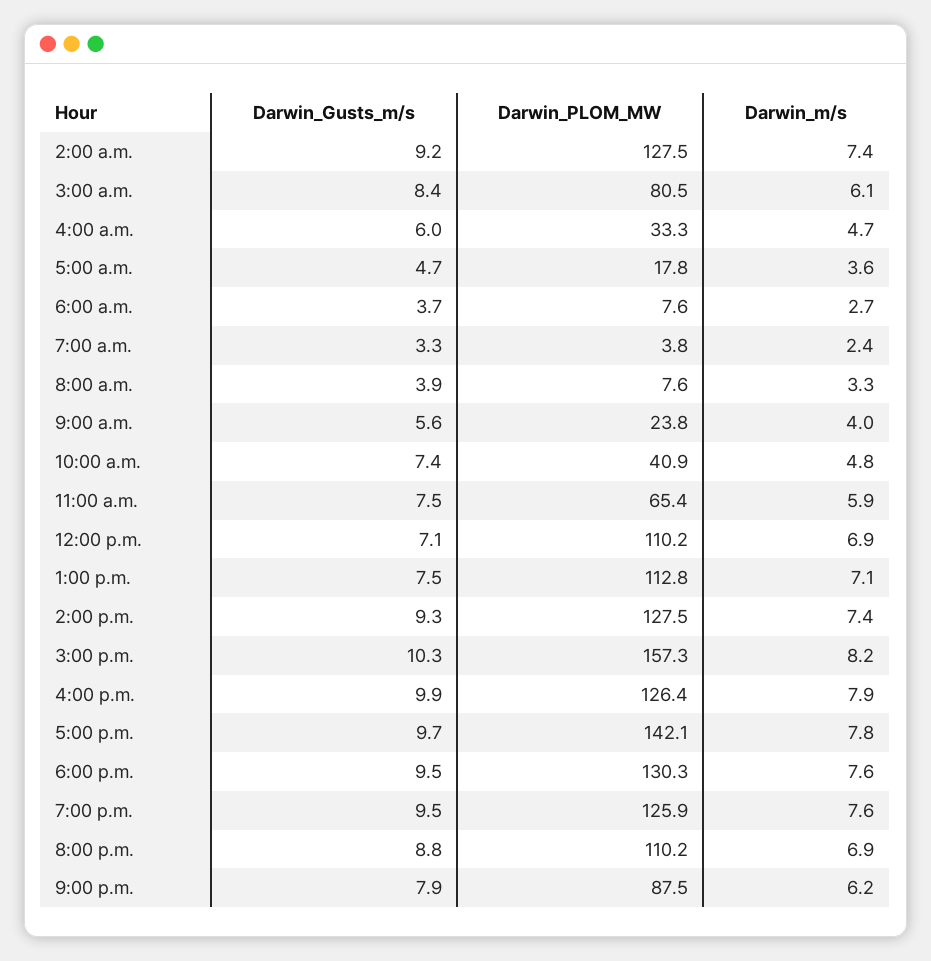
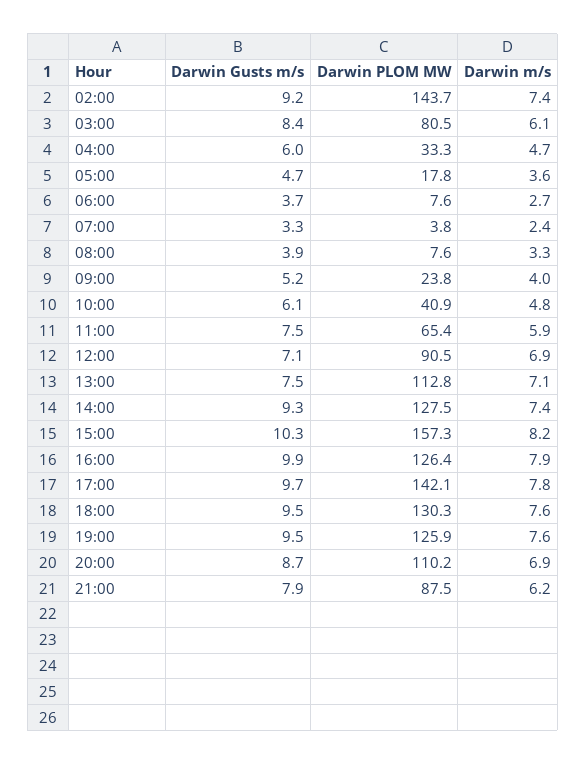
  {
    "Darwin_Gusts_m/s": {
      "2:00 a.m.": 9.2,
      "3:00 a.m.": 8.4,
      "4:00 a.m.": 6,
      "5:00 a.m.": 4.7,
      "6:00 a.m.": 3.7,
      "7:00 a.m.": 3.3,
      "8:00 a.m.": 3.9,
-     "9:00 a.m.": 5.6,
+     "9:00 a.m.": 5.2,
-     "10:00 a.m.": 7.4,
+     "10:00 a.m.": 6.1,
      "11:00 a.m.": 7.5,
      "12:00 p.m.": 7.1,
      "1:00 p.m.": 7.5,
      "2:00 p.m.": 9.3,
      "3:00 p.m.": 10.3,
      "4:00 p.m.": 9.9,
      "5:00 p.m.": 9.7,
      "6:00 p.m.": 9.5,
      "7:00 p.m.": 9.5,
-     "8:00 p.m.": 8.8,
+     "8:00 p.m.": 8.7,
      "9:00 p.m.": 7.9
    },
    "Darwin_PLOM_MW": {
-     "2:00 a.m.": 127.5,
+     "2:00 a.m.": 143.7,
      "3:00 a.m.": 80.5,
      "4:00 a.m.": 33.3,
      "5:00 a.m.": 17.8,
      "6:00 a.m.": 7.6,
      "7:00 a.m.": 3.8,
      "8:00 a.m.": 7.6,
      "9:00 a.m.": 23.8,
      "10:00 a.m.": 40.9,
      "11:00 a.m.": 65.4,
-     "12:00 p.m.": 110.2,
+     "12:00 p.m.": 90.5,
      "1:00 p.m.": 112.8,
      "2:00 p.m.": 127.5,
      "3:00 p.m.": 157.3,
      "4:00 p.m.": 126.4,
      "5:00 p.m.": 142.1,
      "6:00 p.m.": 130.3,
      "7:00 p.m.": 125.9,
      "8:00 p.m.": 110.2,
      "9:00 p.m.": 87.5
    },
    "Darwin_m/s": {
      "2:00 a.m.": 7.4,
      "3:00 a.m.": 6.1,
      "4:00 a.m.": 4.7,
      "5:00 a.m.": 3.6,
      "6:00 a.m.": 2.7,
      "7:00 a.m.": 2.4,
      "8:00 a.m.": 3.3,
      "9:00 a.m.": 4,
      "10:00 a.m.": 4.8,
      "11:00 a.m.": 5.9,
      "12:00 p.m.": 6.9,
      "1:00 p.m.": 7.1,
      "2:00 p.m.": 7.4,
      "3:00 p.m.": 8.2,
      "4:00 p.m.": 7.9,
      "5:00 p.m.": 7.8,
      "6:00 p.m.": 7.6,
      "7:00 p.m.": 7.6,
      "8:00 p.m.": 6.9,
      "9:00 p.m.": 6.2
    }
  }

